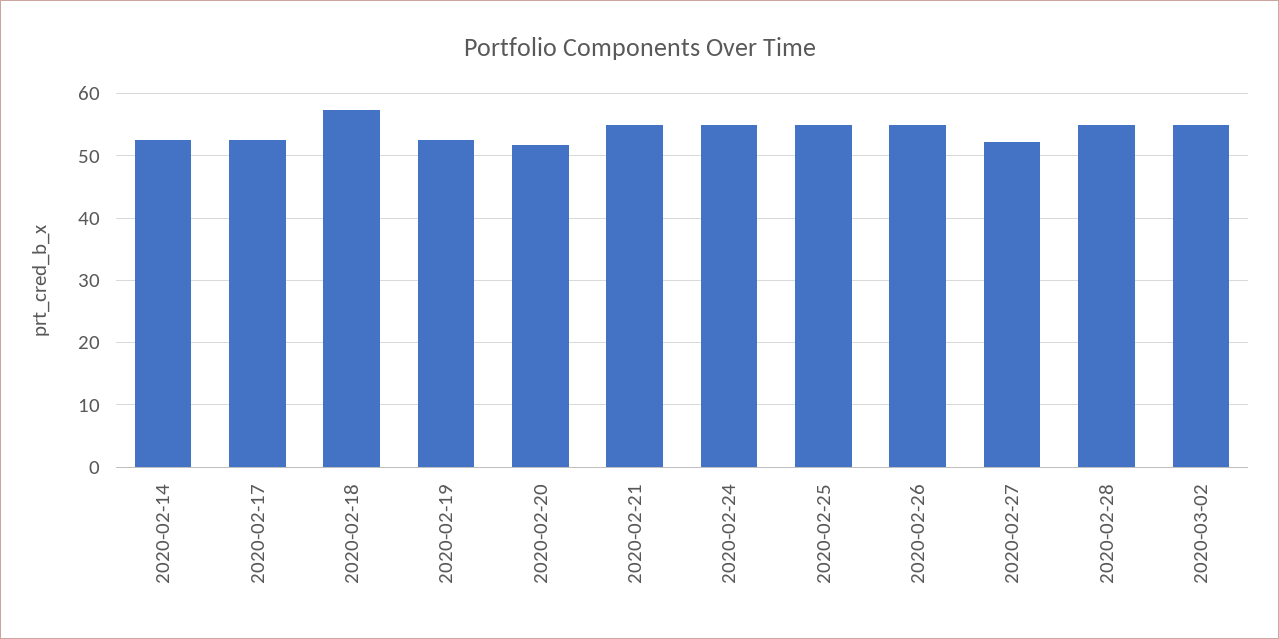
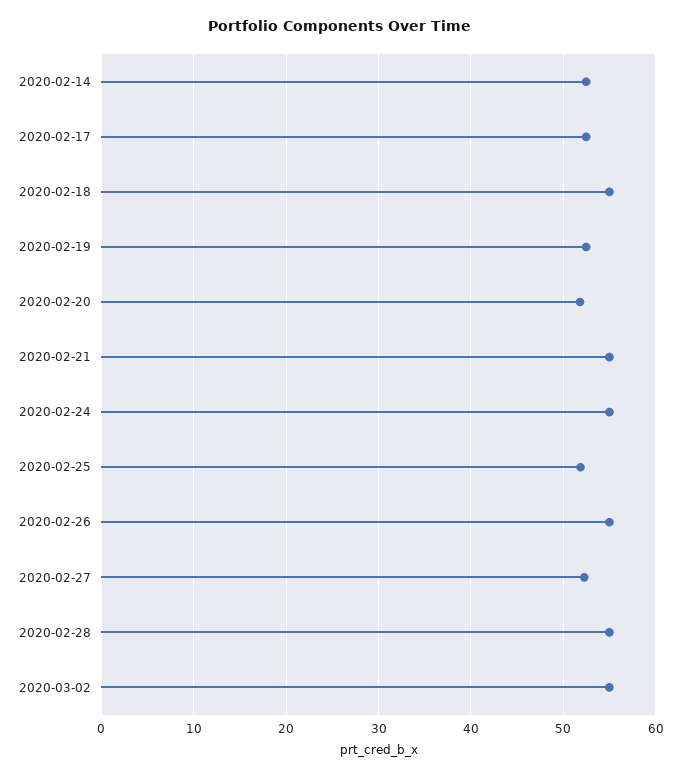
  {
    "2020-02-14": 52,
    "2020-02-17": 52,
-   "2020-02-18": 57,
+   "2020-02-18": 55,
    "2020-02-19": 52,
    "2020-02-20": 52,
    "2020-02-21": 55,
    "2020-02-24": 55,
-   "2020-02-25": 55,
+   "2020-02-25": 52,
    "2020-02-26": 55,
    "2020-02-27": 52,
    "2020-02-28": 55,
    "2020-03-02": 55
  }

